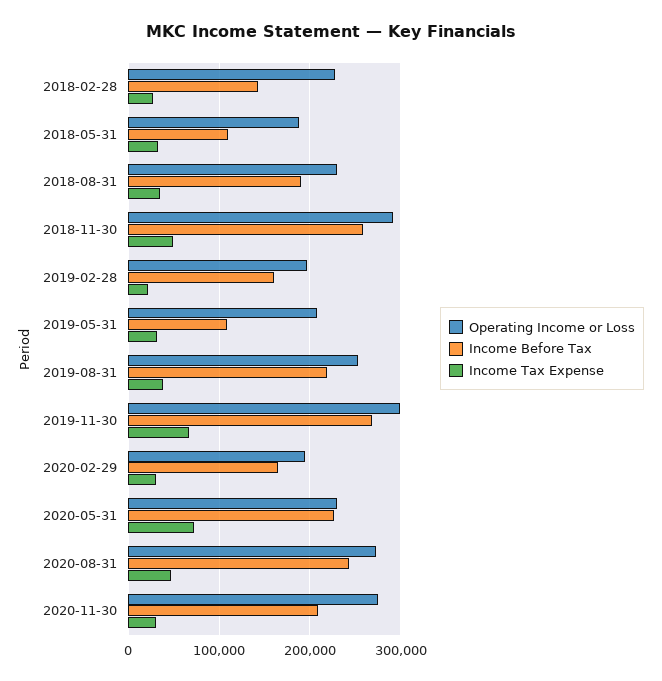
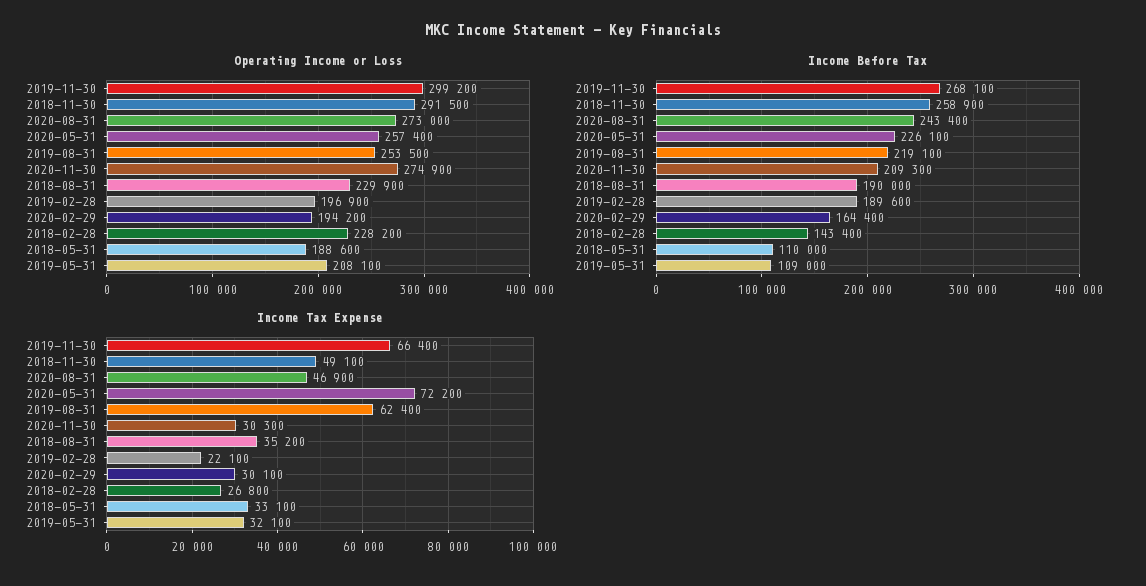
  {
    "Operating Income or Loss": {
      "2018-02-28": 228200,
      "2018-05-31": 188600,
      "2018-08-31": 229900,
      "2018-11-30": 291500,
      "2019-02-28": 196900,
      "2019-05-31": 208100,
      "2019-08-31": 253500,
      "2019-11-30": 299200,
      "2020-02-29": 194200,
-     "2020-05-31": 230000,
+     "2020-05-31": 257400,
      "2020-08-31": 273000,
      "2020-11-30": 274900
    },
    "Income Before Tax": {
      "2018-02-28": 143400,
      "2018-05-31": 110000,
      "2018-08-31": 190000,
      "2018-11-30": 258900,
-     "2019-02-28": 160000,
+     "2019-02-28": 189600,
      "2019-05-31": 109000,
      "2019-08-31": 219100,
      "2019-11-30": 268100,
      "2020-02-29": 164400,
      "2020-05-31": 226100,
      "2020-08-31": 243400,
      "2020-11-30": 209300
    },
    "Income Tax Expense": {
      "2018-02-28": 26800,
      "2018-05-31": 33100,
      "2018-08-31": 35200,
      "2018-11-30": 49100,
      "2019-02-28": 22100,
      "2019-05-31": 32100,
-     "2019-08-31": 40000,
+     "2019-08-31": 62400,
      "2019-11-30": 66400,
      "2020-02-29": 30100,
      "2020-05-31": 72200,
      "2020-08-31": 46900,
      "2020-11-30": 30300
    }
  }

